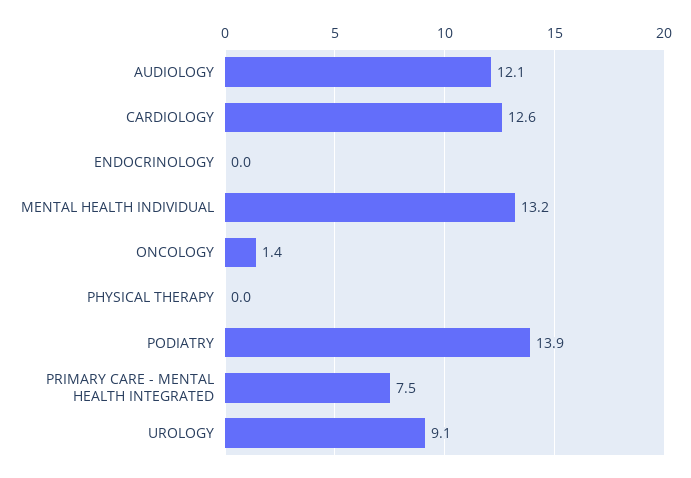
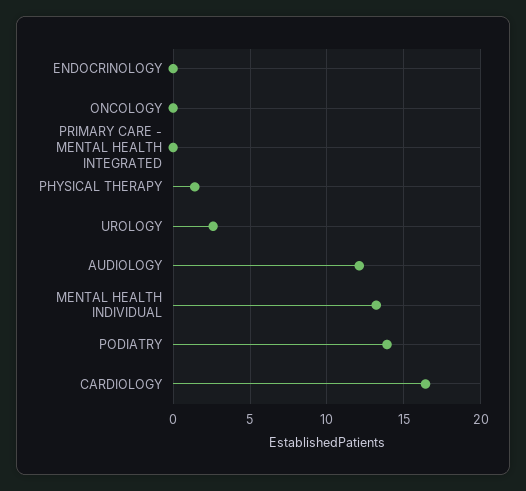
  {
    "AUDIOLOGY": 12.1,
-   "CARDIOLOGY": 12.6,
+   "CARDIOLOGY": 16.5,
    "ENDOCRINOLOGY": 0,
    "MENTAL HEALTH INDIVIDUAL": 13.2,
-   "ONCOLOGY": 1.4,
+   "ONCOLOGY": 0,
-   "PHYSICAL THERAPY": 0,
+   "PHYSICAL THERAPY": 1.5,
    "PODIATRY": 13.9,
-   "PRIMARY CARE - MENTAL HEALTH INTEGRATED": 7.5,
+   "PRIMARY CARE - MENTAL HEALTH INTEGRATED": 0,
-   "UROLOGY": 9.1
+   "UROLOGY": 2.5
  }

